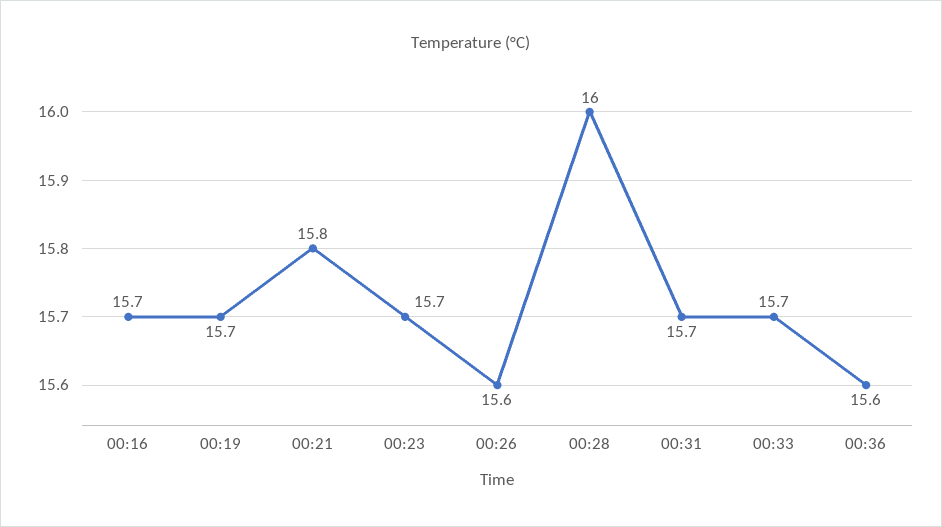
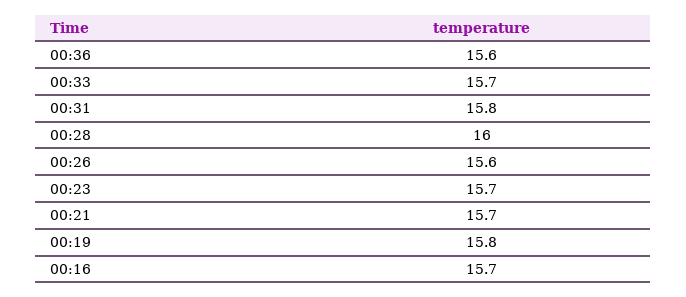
  {
    "00:16": 15.7,
-   "00:19": 15.7,
+   "00:19": 15.8,
-   "00:21": 15.8,
+   "00:21": 15.7,
    "00:23": 15.7,
    "00:26": 15.6,
    "00:28": 16,
-   "00:31": 15.7,
+   "00:31": 15.8,
    "00:33": 15.7,
    "00:36": 15.6
  }

